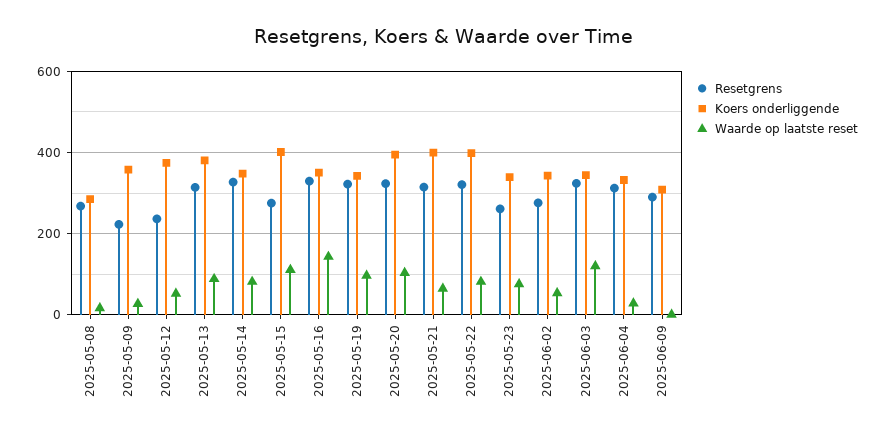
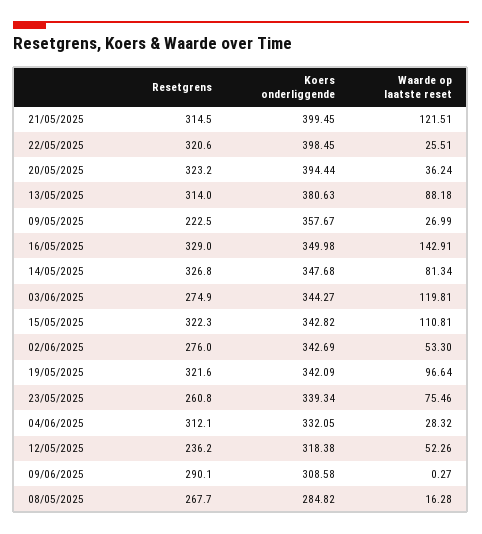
  {
    "Resetgrens": {
      "2025-05-08": 267.7,
      "2025-05-09": 222.5,
      "2025-05-12": 236.2,
      "2025-05-13": 314,
      "2025-05-14": 326.8,
-     "2025-05-15": 280,
+     "2025-05-15": 322.3,
      "2025-05-16": 329,
      "2025-05-19": 321.6,
      "2025-05-20": 323.2,
      "2025-05-21": 314.5,
      "2025-05-22": 320.6,
      "2025-05-23": 260.8,
      "2025-06-02": 276,
-     "2025-06-03": 320,
+     "2025-06-03": 274.9,
      "2025-06-04": 312.1,
      "2025-06-09": 290.1
    },
    "Koers onderliggende": {
      "2025-05-08": 284.82,
      "2025-05-09": 357.67,
-     "2025-05-12": 380,
+     "2025-05-12": 318.38,
      "2025-05-13": 380.63,
      "2025-05-14": 347.68,
-     "2025-05-15": 400,
+     "2025-05-15": 342.82,
      "2025-05-16": 349.98,
      "2025-05-19": 342.09,
      "2025-05-20": 394.44,
      "2025-05-21": 399.45,
      "2025-05-22": 398.45,
      "2025-05-23": 339.34,
      "2025-06-02": 342.69,
      "2025-06-03": 344.27,
      "2025-06-04": 332.05,
      "2025-06-09": 308.58
    },
    "Waarde op laatste reset": {
      "2025-05-08": 16.28,
      "2025-05-09": 26.99,
      "2025-05-12": 52.26,
      "2025-05-13": 88.18,
      "2025-05-14": 81.34,
      "2025-05-15": 110.81,
      "2025-05-16": 142.91,
      "2025-05-19": 96.64,
-     "2025-05-20": 100,
+     "2025-05-20": 36.24,
-     "2025-05-21": 60,
+     "2025-05-21": 121.51,
-     "2025-05-22": 80,
+     "2025-05-22": 25.51,
      "2025-05-23": 75.46,
      "2025-06-02": 53.3,
      "2025-06-03": 119.81,
      "2025-06-04": 28.32,
      "2025-06-09": 0.27
    }
  }

